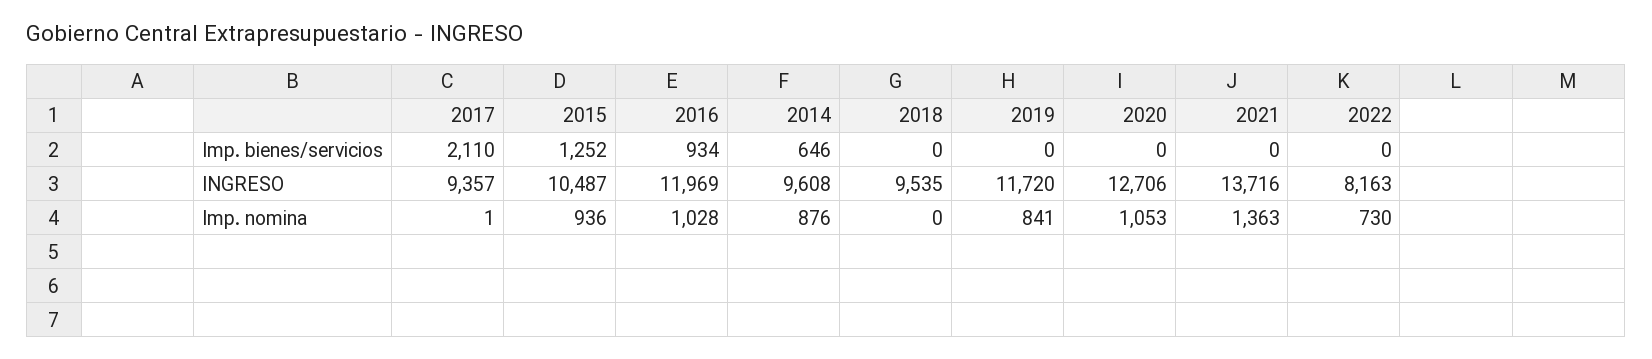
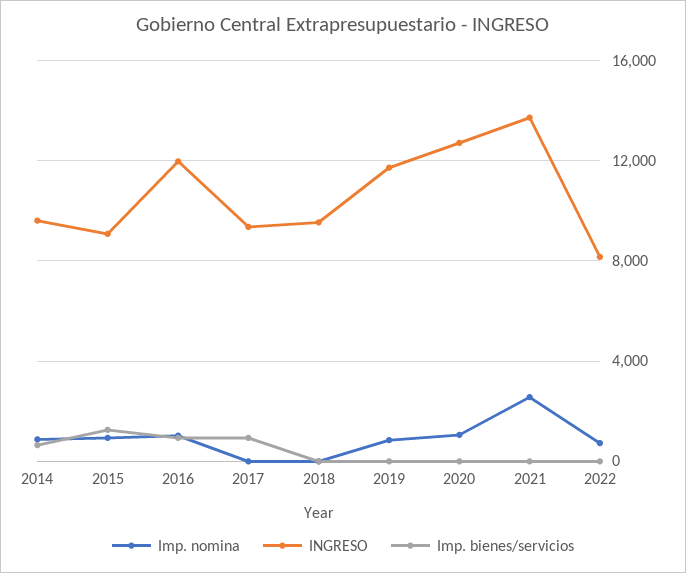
  {
    "Imp. bienes/servicios": {
-     "2017": 2110,
+     "2017": 1000,
      "2015": 1252,
      "2016": 934,
      "2014": 646,
      "2018": 0,
      "2019": 0,
      "2020": 0,
      "2021": 0,
      "2022": 0
    },
    "INGRESO": {
      "2017": 9357,
-     "2015": 10487,
+     "2015": 9000,
      "2016": 11969,
      "2014": 9608,
      "2018": 9535,
      "2019": 11720,
      "2020": 12706,
      "2021": 13716,
      "2022": 8163
    },
    "Imp. nomina": {
      "2017": 1,
      "2015": 936,
      "2016": 1028,
      "2014": 876,
      "2018": 0,
      "2019": 841,
      "2020": 1053,
-     "2021": 1363,
+     "2021": 2500,
      "2022": 730
    }
  }

